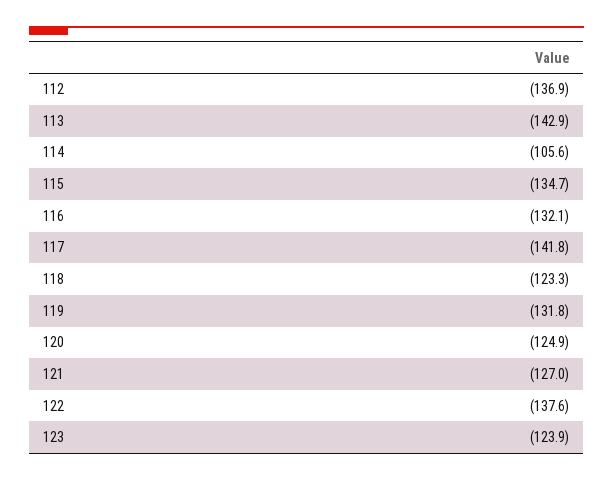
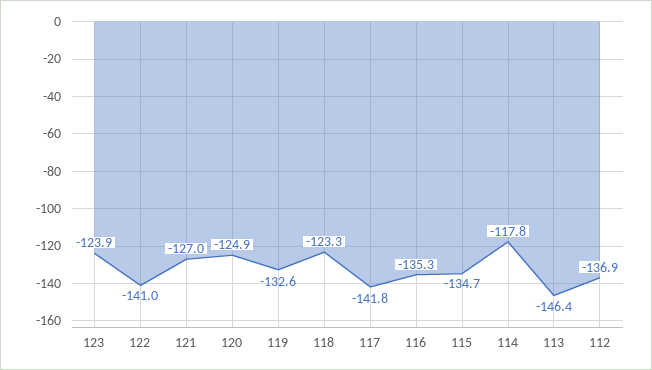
  {
    "112": -136.9,
-   "113": -142.9,
+   "113": -146.4,
-   "114": -105.6,
+   "114": -117.8,
    "115": -134.7,
-   "116": -132.1,
+   "116": -135.3,
    "117": -141.8,
    "118": -123.3,
-   "119": -131.8,
+   "119": -132.6,
    "120": -124.9,
    "121": -127,
-   "122": -137.6,
+   "122": -141,
    "123": -123.9
  }

